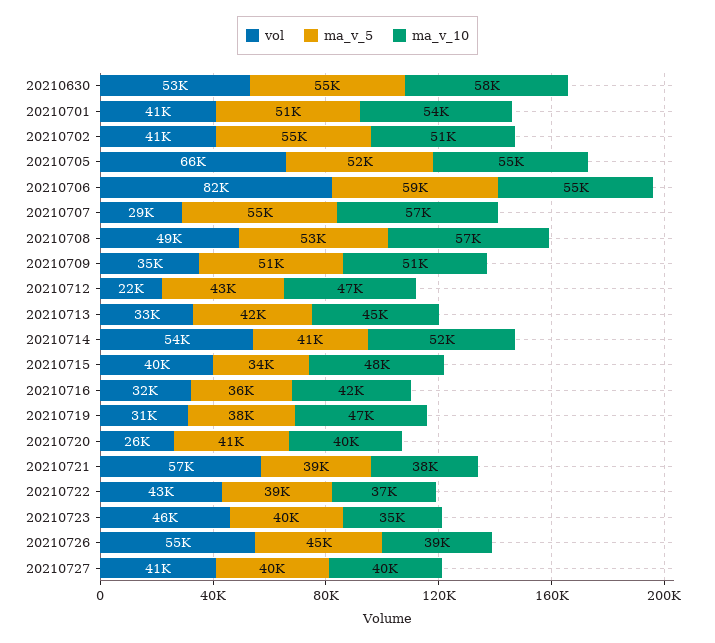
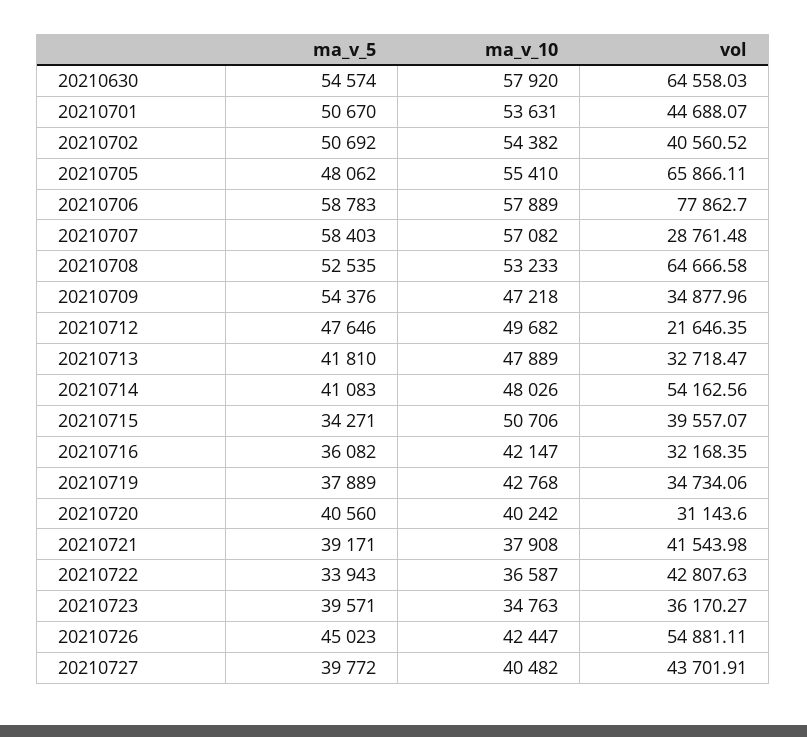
  {
    "vol": {
-     "20210630": 53000,
+     "20210630": 64558.03,
-     "20210701": 41000,
+     "20210701": 44688.07,
      "20210702": 40560.52,
      "20210705": 65866.11,
-     "20210706": 82000,
+     "20210706": 77862.7,
      "20210707": 28761.48,
-     "20210708": 49000,
+     "20210708": 64666.58,
      "20210709": 34877.96,
      "20210712": 21646.35,
      "20210713": 32718.47,
      "20210714": 54162.56,
      "20210715": 39557.07,
      "20210716": 32168.35,
-     "20210719": 31000,
+     "20210719": 34734.06,
-     "20210720": 26000,
+     "20210720": 31143.6,
-     "20210721": 57000,
+     "20210721": 41543.98,
      "20210722": 42807.63,
-     "20210723": 46000,
+     "20210723": 36170.27,
      "20210726": 54881.11,
-     "20210727": 41000
+     "20210727": 43701.91
    },
    "ma_v_5": {
      "20210630": 54574,
      "20210701": 50670,
-     "20210702": 55000,
+     "20210702": 50692,
-     "20210705": 52000,
+     "20210705": 48062,
      "20210706": 58783,
-     "20210707": 55000,
+     "20210707": 58403,
      "20210708": 52535,
-     "20210709": 51000,
+     "20210709": 54376,
-     "20210712": 43000,
+     "20210712": 47646,
      "20210713": 41810,
      "20210714": 41083,
      "20210715": 34271,
      "20210716": 36082,
      "20210719": 37889,
      "20210720": 40560,
      "20210721": 39171,
-     "20210722": 39000,
+     "20210722": 33943,
      "20210723": 39571,
      "20210726": 45023,
      "20210727": 39772
    },
    "ma_v_10": {
      "20210630": 57920,
      "20210701": 53631,
-     "20210702": 51000,
+     "20210702": 54382,
      "20210705": 55410,
-     "20210706": 55000,
+     "20210706": 57889,
      "20210707": 57082,
-     "20210708": 57000,
+     "20210708": 53233,
-     "20210709": 51000,
+     "20210709": 47218,
-     "20210712": 47000,
+     "20210712": 49682,
-     "20210713": 45000,
+     "20210713": 47889,
-     "20210714": 52000,
+     "20210714": 48026,
-     "20210715": 48000,
+     "20210715": 50706,
      "20210716": 42147,
-     "20210719": 47000,
+     "20210719": 42768,
      "20210720": 40242,
      "20210721": 37908,
      "20210722": 36587,
      "20210723": 34763,
-     "20210726": 39000,
+     "20210726": 42447,
      "20210727": 40482
    }
  }

